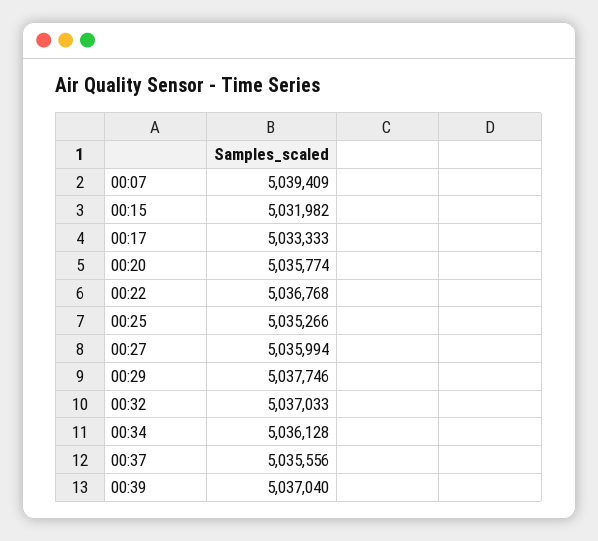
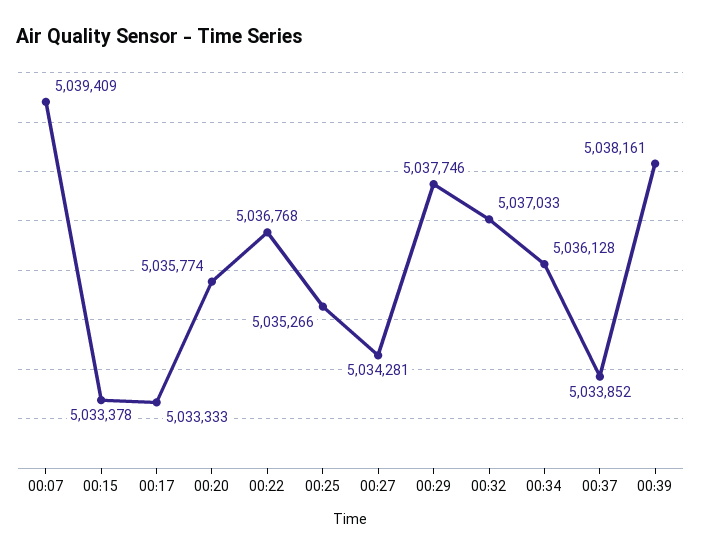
  {
    "00:07": 5039409,
-   "00:15": 5031982,
+   "00:15": 5033378,
    "00:17": 5033333,
    "00:20": 5035774,
    "00:22": 5036768,
    "00:25": 5035266,
-   "00:27": 5035994,
+   "00:27": 5034281,
    "00:29": 5037746,
    "00:32": 5037033,
    "00:34": 5036128,
-   "00:37": 5035556,
+   "00:37": 5033852,
-   "00:39": 5037040
+   "00:39": 5038161
  }

